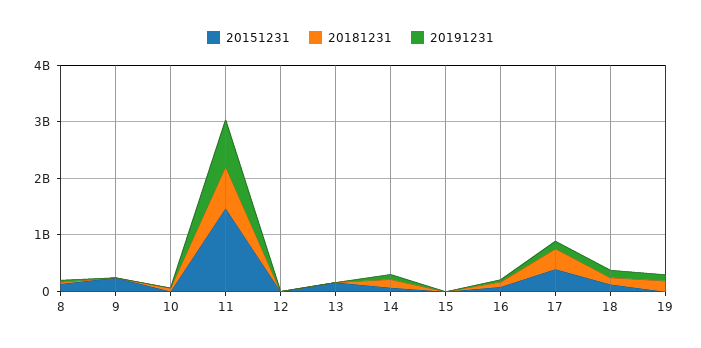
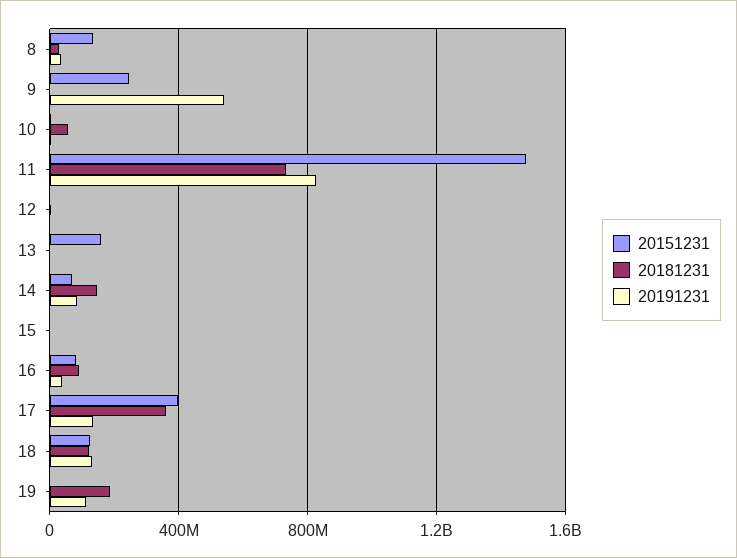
  {
    "20151231": {
      "8": 150000000,
      "9": 250000000,
      "10": 0,
      "11": 1500000000,
      "12": 0,
      "13": 150000000,
      "14": 50000000,
      "15": 0,
      "16": 100000000,
      "17": 400000000,
      "18": 100000000,
      "19": 0
    },
    "20181231": {
      "8": 50000000,
      "9": 0,
      "10": 50000000,
      "11": 750000000,
      "12": 0,
      "13": 0,
      "14": 150000000,
      "15": 0,
      "16": 100000000,
      "17": 350000000,
      "18": 100000000,
      "19": 200000000
    },
    "20191231": {
      "8": 50000000,
-     "9": 0,
+     "9": 550000000,
      "10": 0,
      "11": 800000000,
      "12": 0,
      "13": 0,
      "14": 100000000,
      "15": 0,
      "16": 50000000,
      "17": 150000000,
      "18": 150000000,
      "19": 100000000
    }
  }

